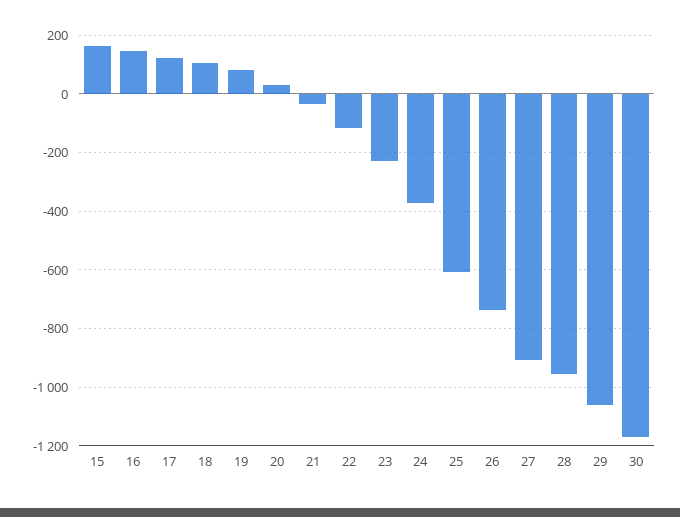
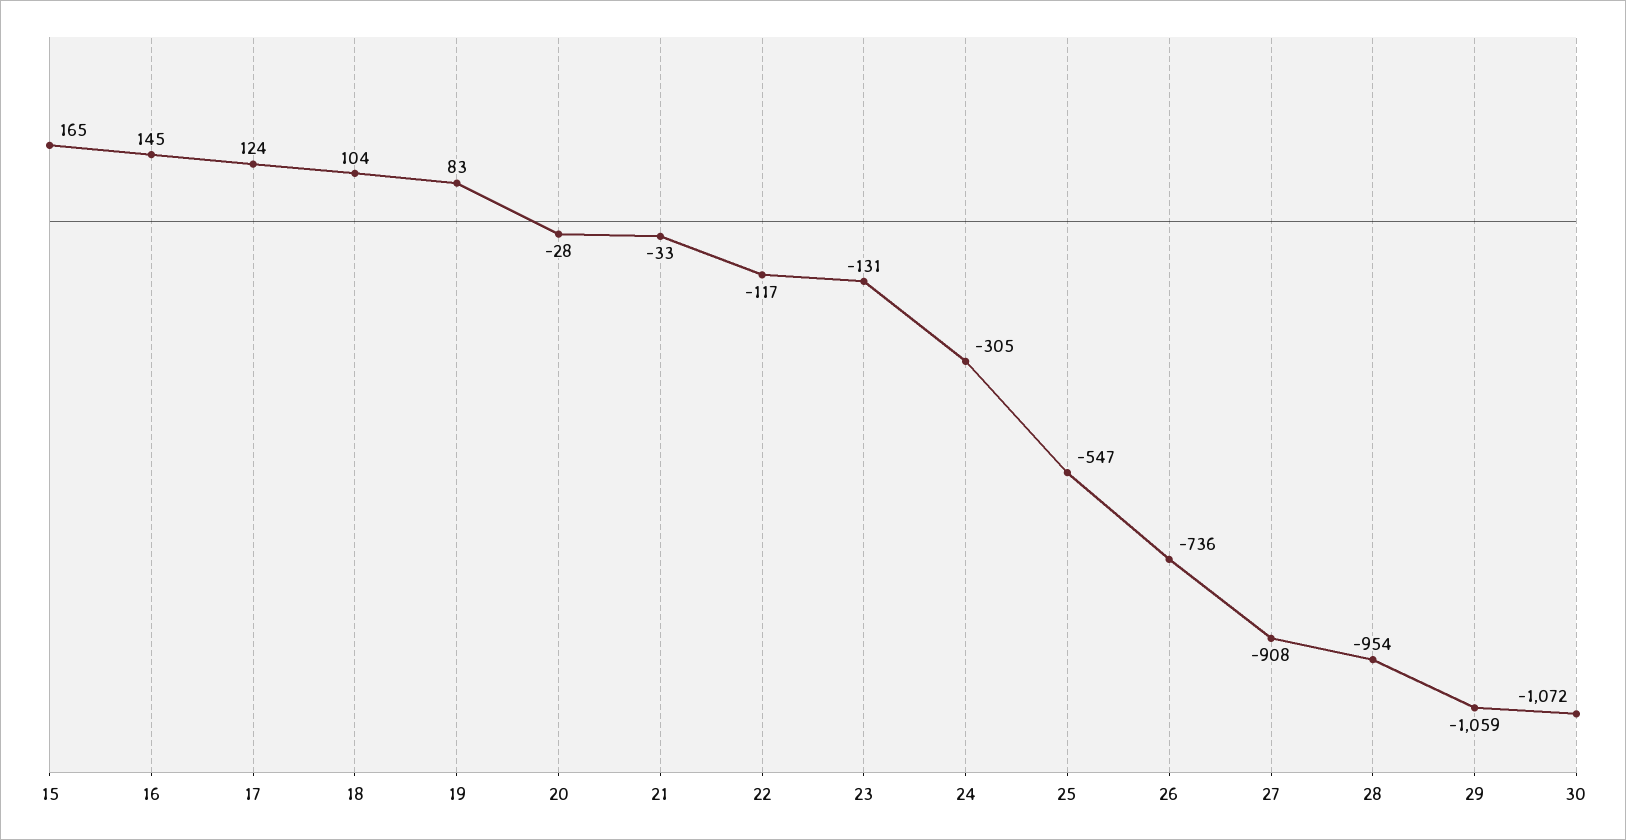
  {
    "15": 165,
    "16": 145,
    "17": 124,
    "18": 104,
    "19": 83,
-   "20": 25,
+   "20": -28,
    "21": -33,
    "22": -117,
-   "23": -225,
+   "23": -131,
-   "24": -375,
+   "24": -305,
-   "25": -600,
+   "25": -547,
    "26": -736,
    "27": -908,
    "28": -954,
    "29": -1059,
-   "30": -1175
+   "30": -1072
  }

